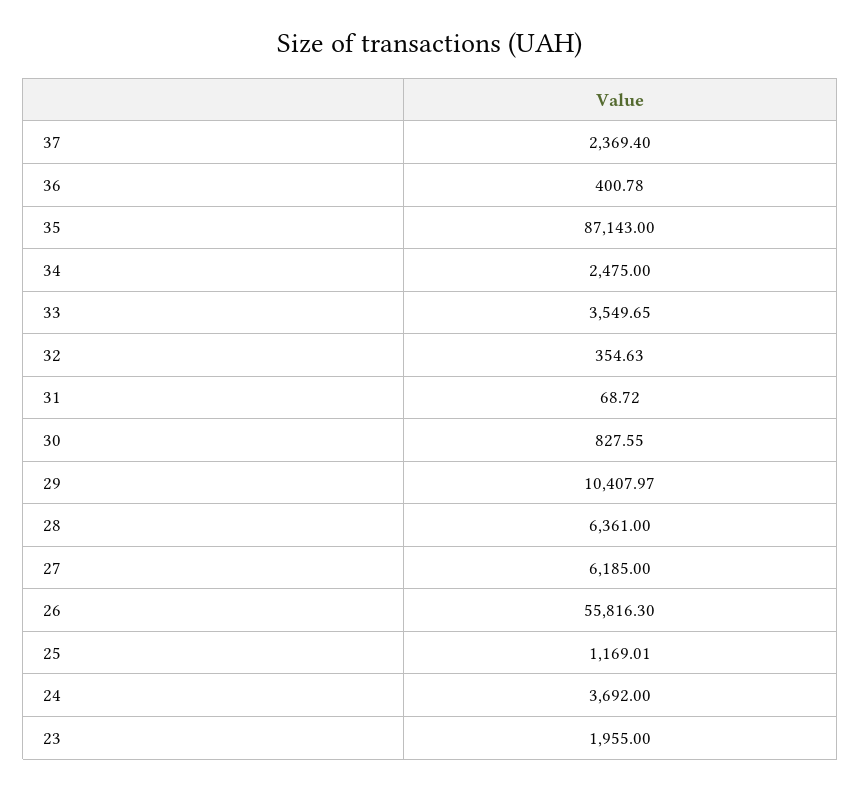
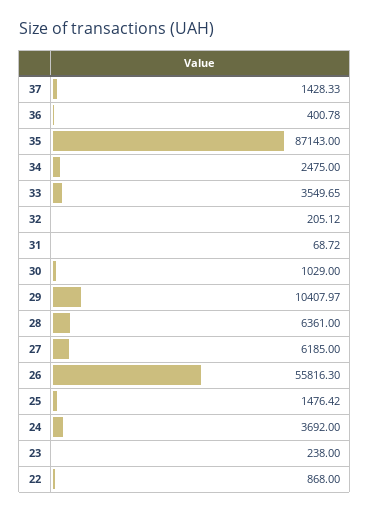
  {
-   "37": 2369.4,
+   "37": 1428.33,
    "36": 400.78,
    "35": 87143,
    "34": 2475,
    "33": 3549.65,
-   "32": 354.63,
+   "32": 205.12,
    "31": 68.72,
-   "30": 827.55,
+   "30": 1029,
    "29": 10407.97,
    "28": 6361,
    "27": 6185,
    "26": 55816.3,
-   "25": 1169.01,
+   "25": 1476.42,
    "24": 3692,
-   "23": 1955
+   "23": 238,
+   "22": 868
  }

